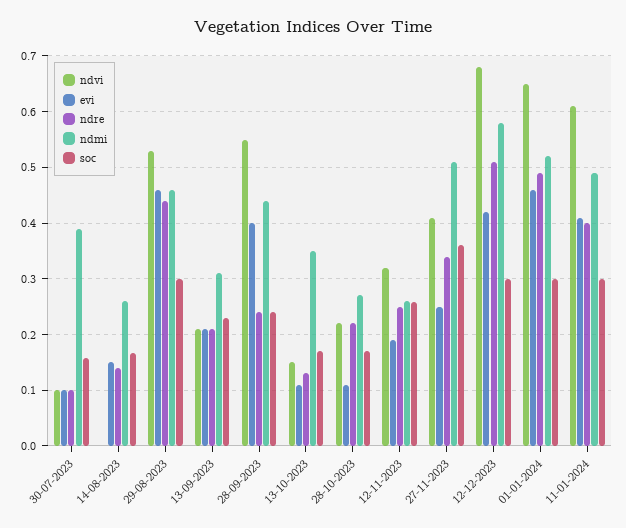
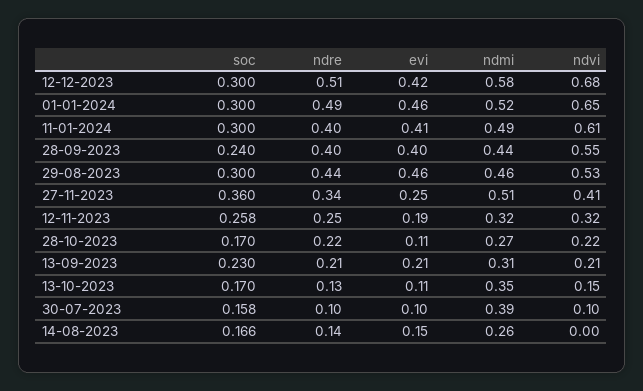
  {
    "ndvi": {
      "30-07-2023": 0.1,
      "14-08-2023": 0,
      "29-08-2023": 0.53,
      "13-09-2023": 0.21,
      "28-09-2023": 0.55,
      "13-10-2023": 0.15,
      "28-10-2023": 0.22,
      "12-11-2023": 0.32,
      "27-11-2023": 0.41,
      "12-12-2023": 0.68,
      "01-01-2024": 0.65,
      "11-01-2024": 0.61
    },
    "evi": {
      "30-07-2023": 0.1,
      "14-08-2023": 0.15,
      "29-08-2023": 0.46,
      "13-09-2023": 0.21,
      "28-09-2023": 0.4,
      "13-10-2023": 0.11,
      "28-10-2023": 0.11,
      "12-11-2023": 0.19,
      "27-11-2023": 0.25,
      "12-12-2023": 0.42,
      "01-01-2024": 0.46,
      "11-01-2024": 0.41
    },
    "ndre": {
      "30-07-2023": 0.1,
      "14-08-2023": 0.14,
      "29-08-2023": 0.44,
      "13-09-2023": 0.21,
-     "28-09-2023": 0.24,
+     "28-09-2023": 0.4,
      "13-10-2023": 0.13,
      "28-10-2023": 0.22,
      "12-11-2023": 0.25,
      "27-11-2023": 0.34,
      "12-12-2023": 0.51,
      "01-01-2024": 0.49,
      "11-01-2024": 0.4
    },
    "ndmi": {
      "30-07-2023": 0.39,
      "14-08-2023": 0.26,
      "29-08-2023": 0.46,
      "13-09-2023": 0.31,
      "28-09-2023": 0.44,
      "13-10-2023": 0.35,
      "28-10-2023": 0.27,
-     "12-11-2023": 0.26,
+     "12-11-2023": 0.32,
      "27-11-2023": 0.51,
      "12-12-2023": 0.58,
      "01-01-2024": 0.52,
      "11-01-2024": 0.49
    },
    "soc": {
      "30-07-2023": 0.158,
      "14-08-2023": 0.166,
      "29-08-2023": 0.3,
      "13-09-2023": 0.23,
      "28-09-2023": 0.24,
      "13-10-2023": 0.17,
      "28-10-2023": 0.17,
      "12-11-2023": 0.258,
      "27-11-2023": 0.36,
      "12-12-2023": 0.3,
      "01-01-2024": 0.3,
      "11-01-2024": 0.3
    }
  }

